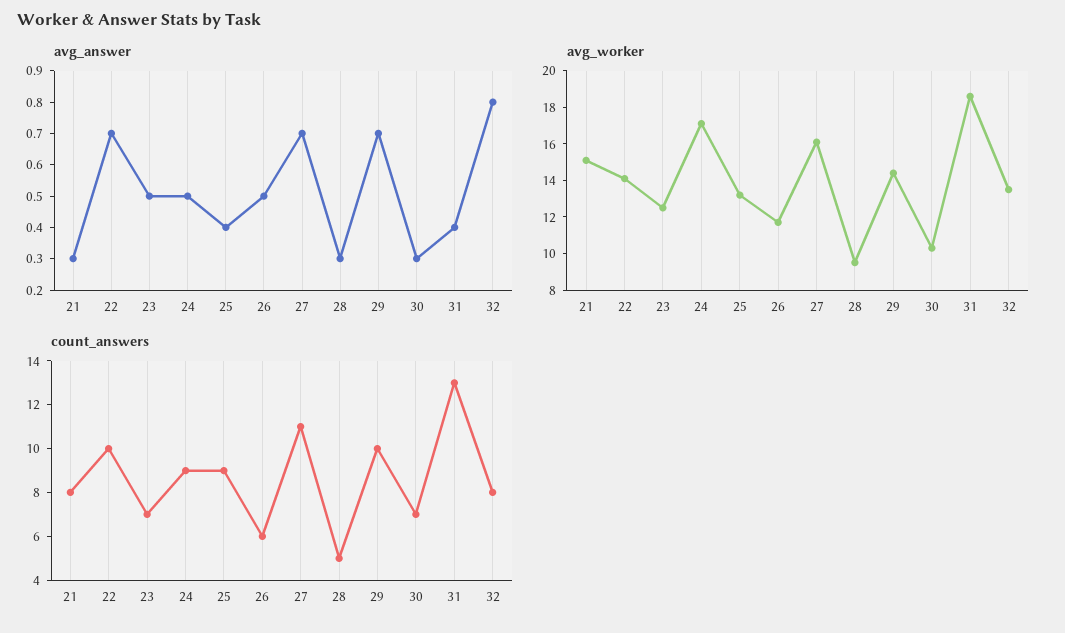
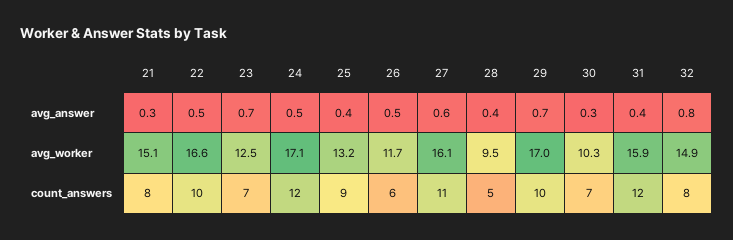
  {
    "avg_answer": {
      "21": 0.3,
-     "22": 0.7,
+     "22": 0.5,
-     "23": 0.5,
+     "23": 0.7,
      "24": 0.5,
      "25": 0.4,
      "26": 0.5,
-     "27": 0.7,
+     "27": 0.6,
-     "28": 0.3,
+     "28": 0.4,
      "29": 0.7,
      "30": 0.3,
      "31": 0.4,
      "32": 0.8
    },
    "avg_worker": {
      "21": 15.1,
-     "22": 14,
+     "22": 16.6,
      "23": 12.5,
      "24": 17.1,
      "25": 13.2,
      "26": 11.7,
      "27": 16.1,
      "28": 9.5,
-     "29": 14.5,
+     "29": 17,
      "30": 10.3,
-     "31": 18.5,
+     "31": 15.9,
-     "32": 13.5
+     "32": 14.9
    },
    "count_answers": {
      "21": 8,
      "22": 10,
      "23": 7,
-     "24": 9,
+     "24": 12,
      "25": 9,
      "26": 6,
      "27": 11,
      "28": 5,
      "29": 10,
      "30": 7,
-     "31": 13,
+     "31": 12,
      "32": 8
    }
  }

